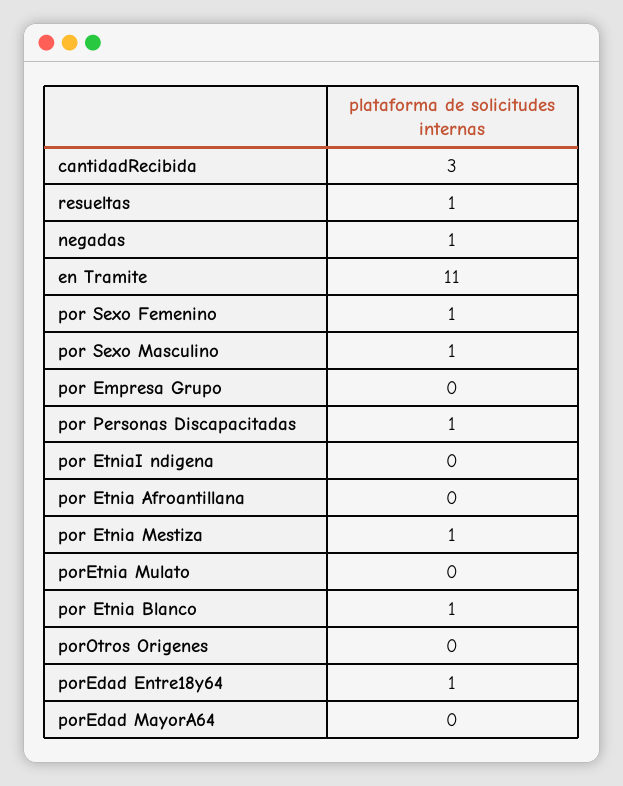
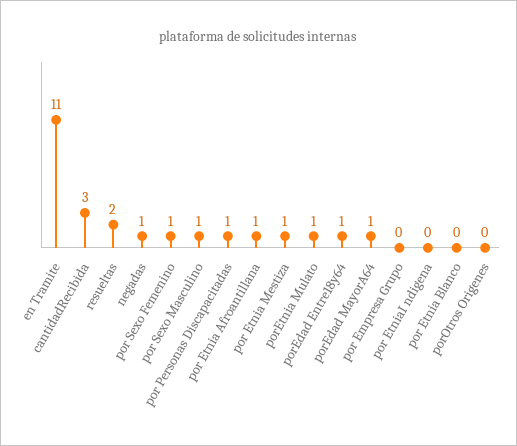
  {
    "cantidadRecibida": 3,
-   "resueltas": 1,
+   "resueltas": 2,
    "negadas": 1,
    "en Tramite": 11,
    "por Sexo Femenino": 1,
    "por Sexo Masculino": 1,
    "por Empresa Grupo": 0,
    "por Personas Discapacitadas": 1,
    "por EtniaI ndigena": 0,
-   "por Etnia Afroantillana": 0,
+   "por Etnia Afroantillana": 1,
    "por Etnia Mestiza": 1,
-   "porEtnia Mulato": 0,
+   "porEtnia Mulato": 1,
-   "por Etnia Blanco": 1,
+   "por Etnia Blanco": 0,
    "porOtros Origenes": 0,
    "porEdad Entre18y64": 1,
-   "porEdad MayorA64": 0
+   "porEdad MayorA64": 1
  }

